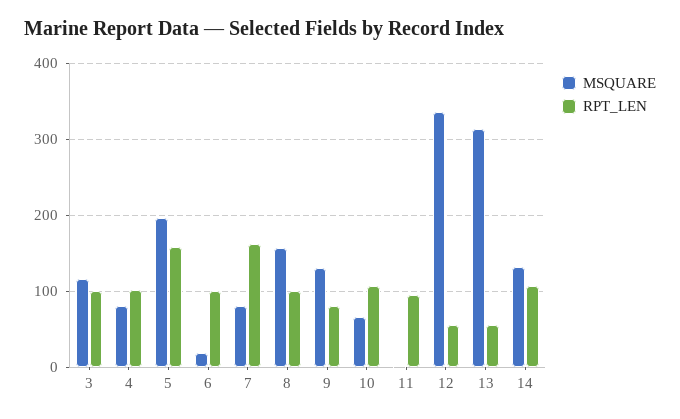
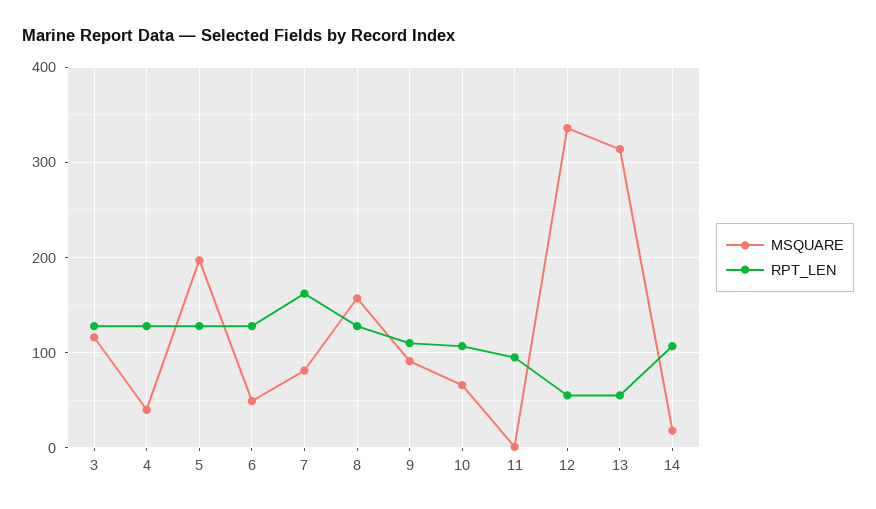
  {
    "MSQUARE": {
      "3": 120,
-     "4": 80,
+     "4": 40,
      "5": 200,
-     "6": 20,
+     "6": 50,
      "7": 80,
      "8": 160,
-     "9": 130,
+     "9": 90,
      "10": 70,
      "11": 0,
      "12": 340,
      "13": 310,
-     "14": 130
+     "14": 20
    },
    "RPT_LEN": {
-     "3": 100,
+     "3": 130,
-     "4": 100,
+     "4": 130,
-     "5": 160,
+     "5": 130,
-     "6": 100,
+     "6": 130,
      "7": 160,
-     "8": 100,
+     "8": 130,
-     "9": 80,
+     "9": 110,
      "10": 110,
      "11": 100,
      "12": 60,
      "13": 60,
      "14": 110
    }
  }

